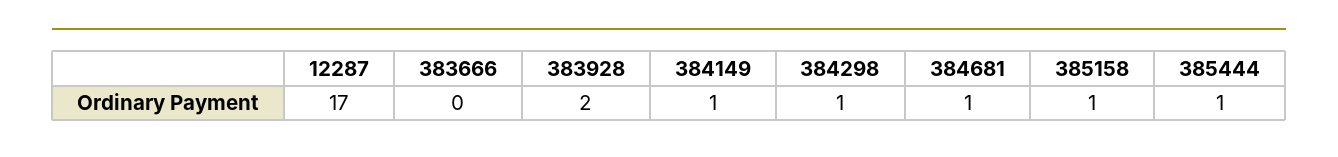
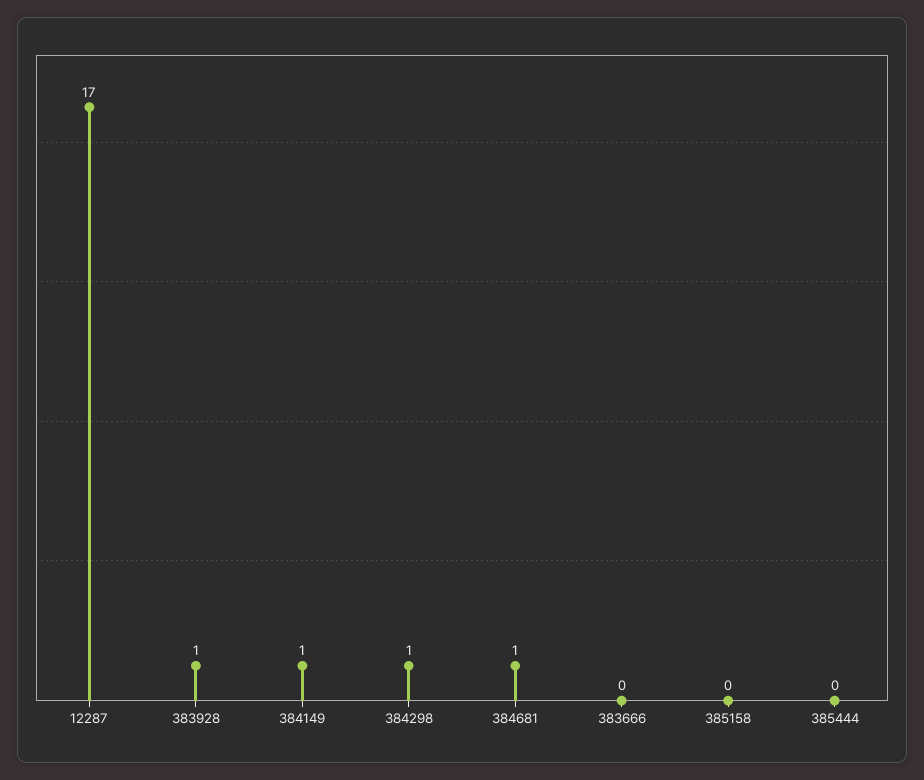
  {
    "12287": 17,
    "383666": 0,
-   "383928": 2,
+   "383928": 1,
    "384149": 1,
    "384298": 1,
    "384681": 1,
-   "385158": 1,
+   "385158": 0,
-   "385444": 1
+   "385444": 0
  }

